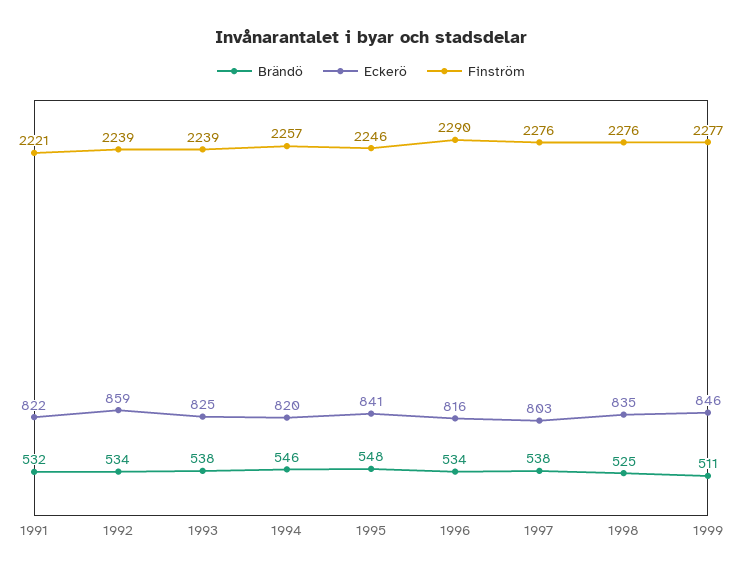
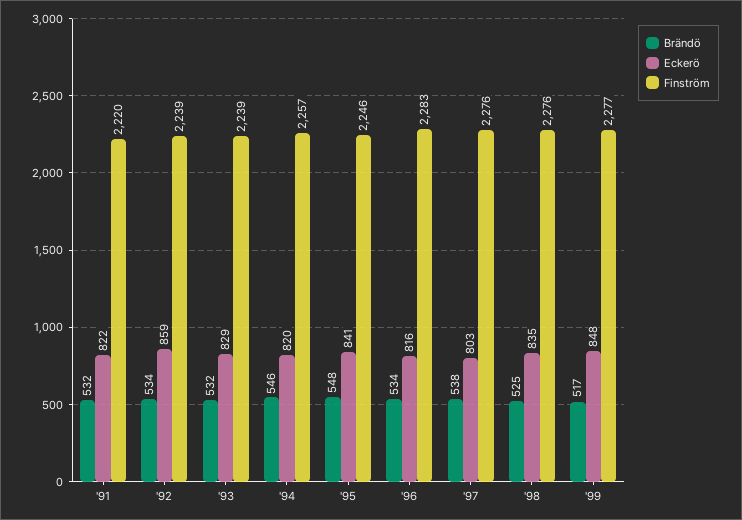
  {
    "Brändö": {
      "1991": 532,
      "1992": 534,
-     "1993": 538,
+     "1993": 532,
      "1994": 546,
      "1995": 548,
      "1996": 534,
      "1997": 538,
      "1998": 525,
-     "1999": 511
+     "1999": 517
    },
    "Eckerö": {
      "1991": 822,
      "1992": 859,
-     "1993": 825,
+     "1993": 829,
      "1994": 820,
      "1995": 841,
      "1996": 816,
      "1997": 803,
      "1998": 835,
-     "1999": 846
+     "1999": 848
    },
    "Finström": {
-     "1991": 2221,
+     "1991": 2220,
      "1992": 2239,
      "1993": 2239,
      "1994": 2257,
      "1995": 2246,
-     "1996": 2290,
+     "1996": 2283,
      "1997": 2276,
      "1998": 2276,
      "1999": 2277
    }
  }

